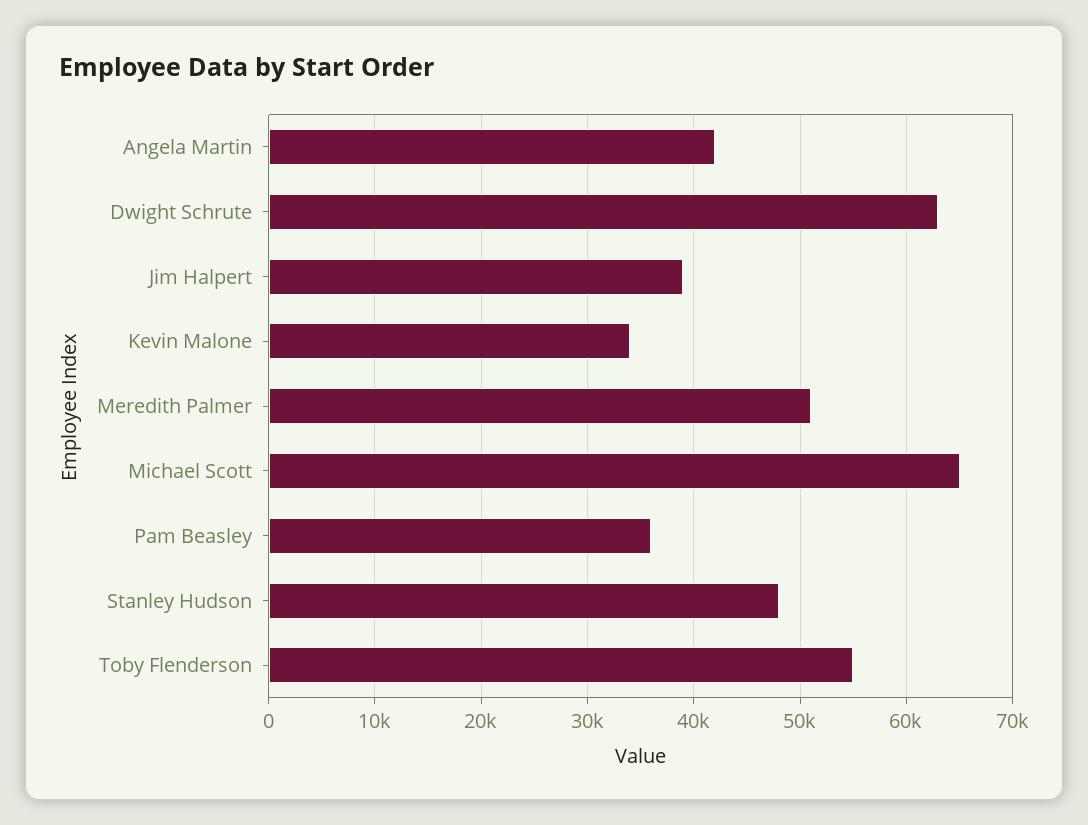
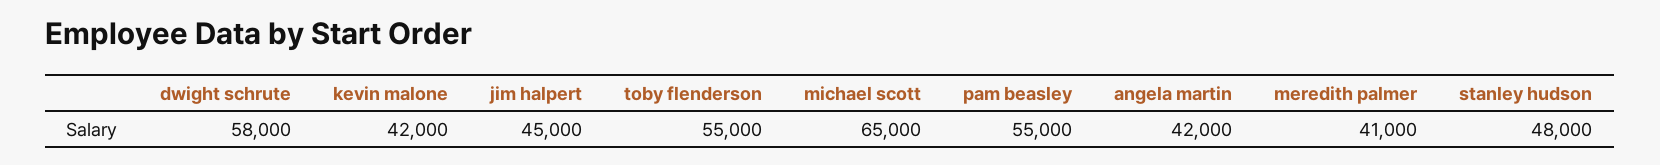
  {
    "Angela Martin": 42000,
-   "Dwight Schrute": 63000,
+   "Dwight Schrute": 58000,
-   "Jim Halpert": 39000,
+   "Jim Halpert": 45000,
-   "Kevin Malone": 34000,
+   "Kevin Malone": 42000,
-   "Meredith Palmer": 51000,
+   "Meredith Palmer": 41000,
    "Michael Scott": 65000,
-   "Pam Beasley": 36000,
+   "Pam Beasley": 55000,
    "Stanley Hudson": 48000,
    "Toby Flenderson": 55000
  }

